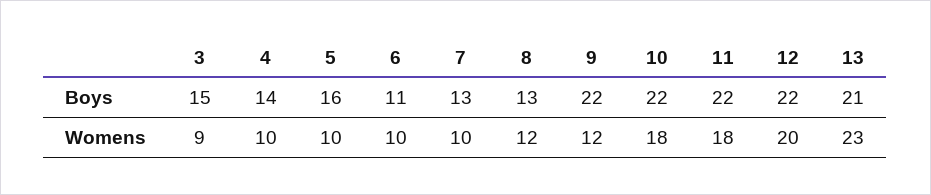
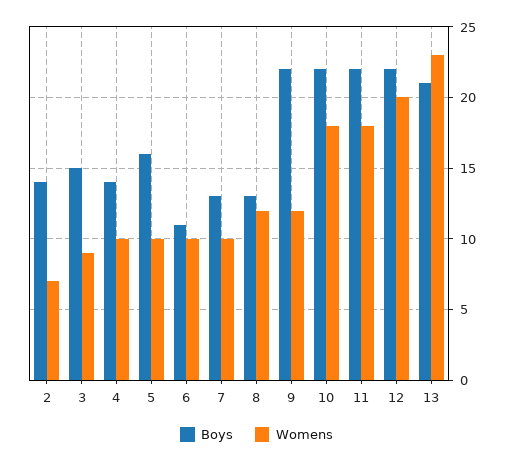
  {
    "Boys": {
      "3": 15,
      "4": 14,
      "5": 16,
      "6": 11,
      "7": 13,
      "8": 13,
      "9": 22,
      "10": 22,
      "11": 22,
      "12": 22,
-     "13": 21
+     "13": 21,
+     "2": 14
    },
    "Womens": {
      "3": 9,
      "4": 10,
      "5": 10,
      "6": 10,
      "7": 10,
      "8": 12,
      "9": 12,
      "10": 18,
      "11": 18,
      "12": 20,
-     "13": 23
+     "13": 23,
+     "2": 7
    }
  }

